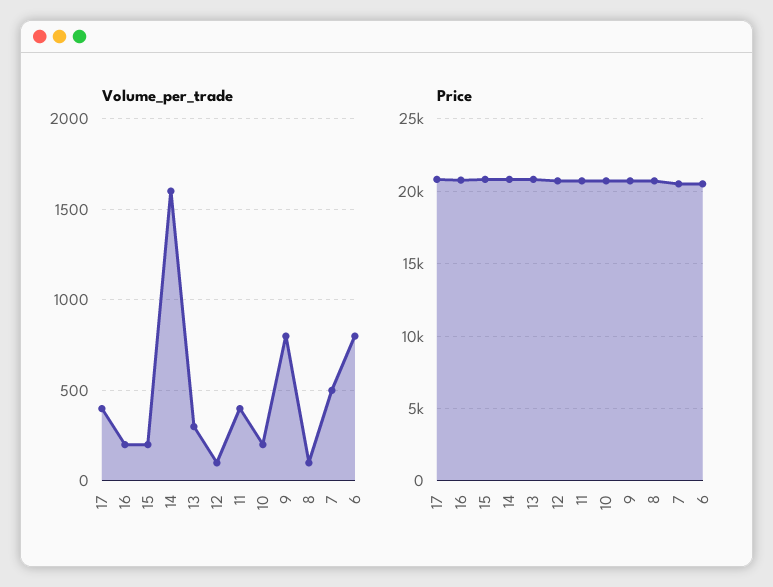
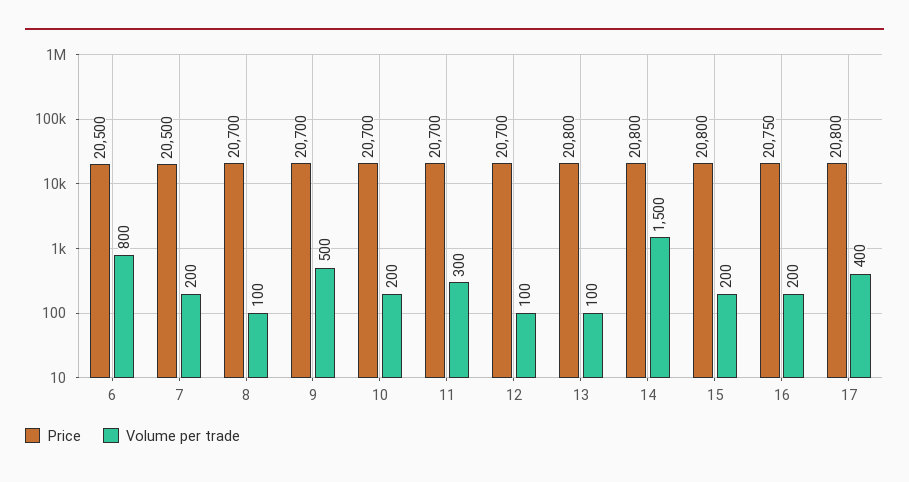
  {
    "Volume_per_trade": {
      "17": 400,
      "16": 200,
      "15": 200,
-     "14": 1600,
+     "14": 1500,
-     "13": 300,
+     "13": 100,
      "12": 100,
-     "11": 400,
+     "11": 300,
      "10": 200,
-     "9": 800,
+     "9": 500,
      "8": 100,
-     "7": 500,
+     "7": 200,
      "6": 800
    },
    "Price": {
      "17": 20800,
      "16": 20750,
      "15": 20800,
      "14": 20800,
      "13": 20800,
      "12": 20700,
      "11": 20700,
      "10": 20700,
      "9": 20700,
      "8": 20700,
      "7": 20500,
      "6": 20500
    }
  }

